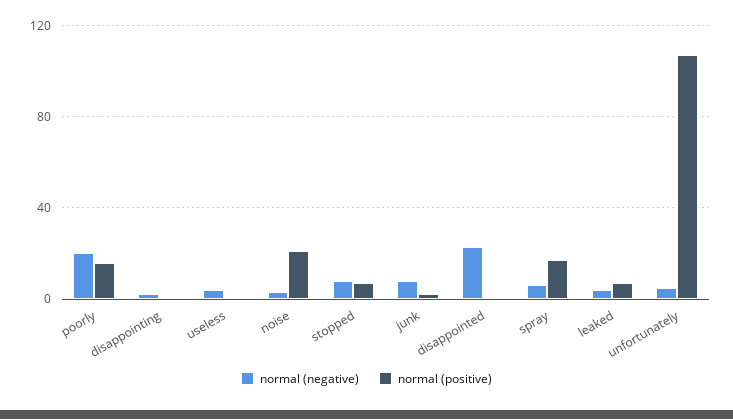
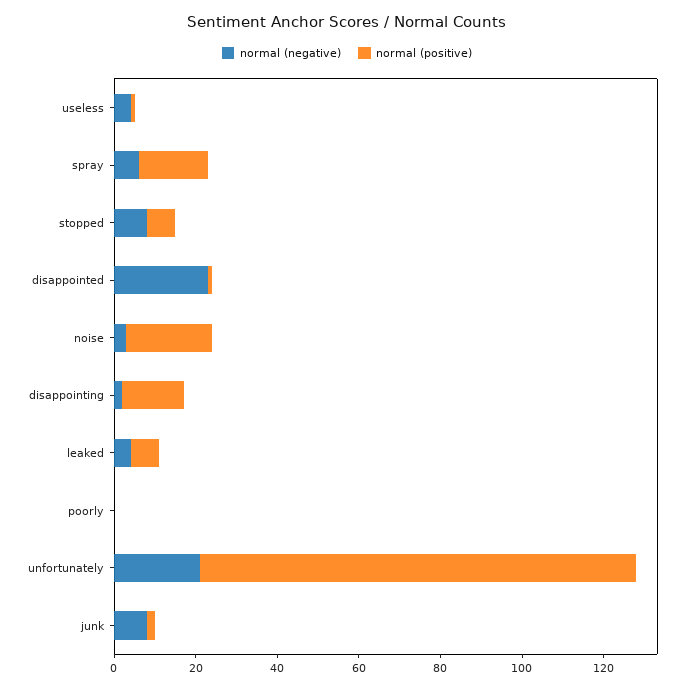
  {
    "normal (negative)": {
-     "poorly": 20,
+     "poorly": 0,
      "disappointing": 0,
      "useless": 5,
      "noise": 5,
      "stopped": 10,
      "junk": 10,
      "disappointed": 25,
      "spray": 5,
      "leaked": 5,
-     "unfortunately": 5
+     "unfortunately": 20
    },
    "normal (positive)": {
-     "poorly": 15,
+     "poorly": 0,
-     "disappointing": 0,
+     "disappointing": 15,
      "useless": 0,
      "noise": 20,
      "stopped": 5,
      "junk": 0,
      "disappointed": 0,
      "spray": 15,
      "leaked": 5,
      "unfortunately": 105
    }
  }

